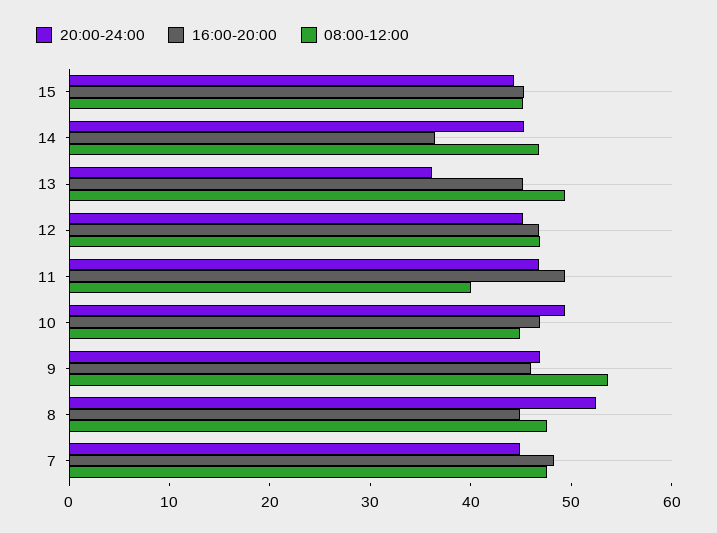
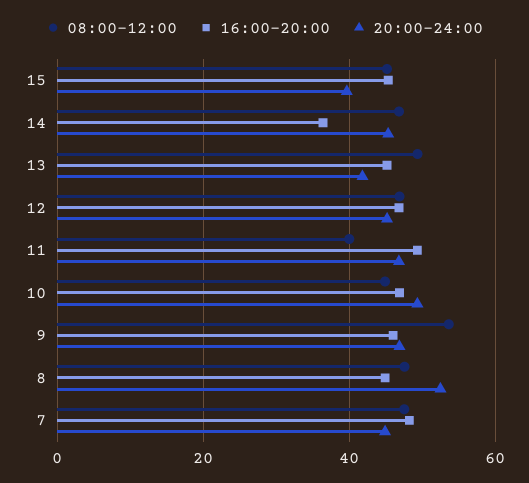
  {
    "20:00-24:00": {
-     "15": 44,
+     "15": 40,
      "14": 46,
-     "13": 36,
+     "13": 42,
      "12": 46,
      "11": 46,
      "10": 50,
      "9": 46,
      "8": 52,
      "7": 44
    },
    "16:00-20:00": {
      "15": 46,
      "14": 36,
      "13": 46,
      "12": 46,
      "11": 50,
      "10": 46,
      "9": 46,
      "8": 44,
      "7": 48
    },
    "08:00-12:00": {
      "15": 46,
      "14": 46,
      "13": 50,
      "12": 46,
      "11": 40,
      "10": 44,
      "9": 54,
      "8": 48,
      "7": 48
    }
  }

